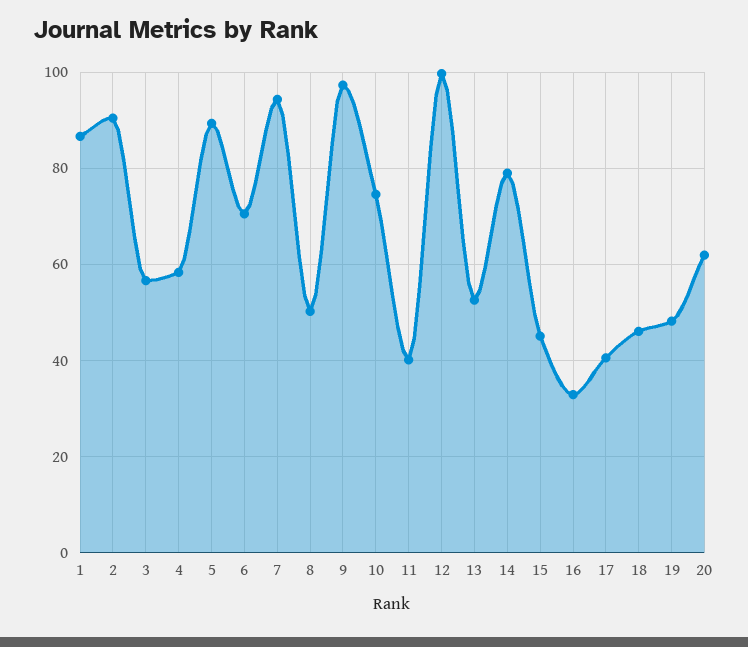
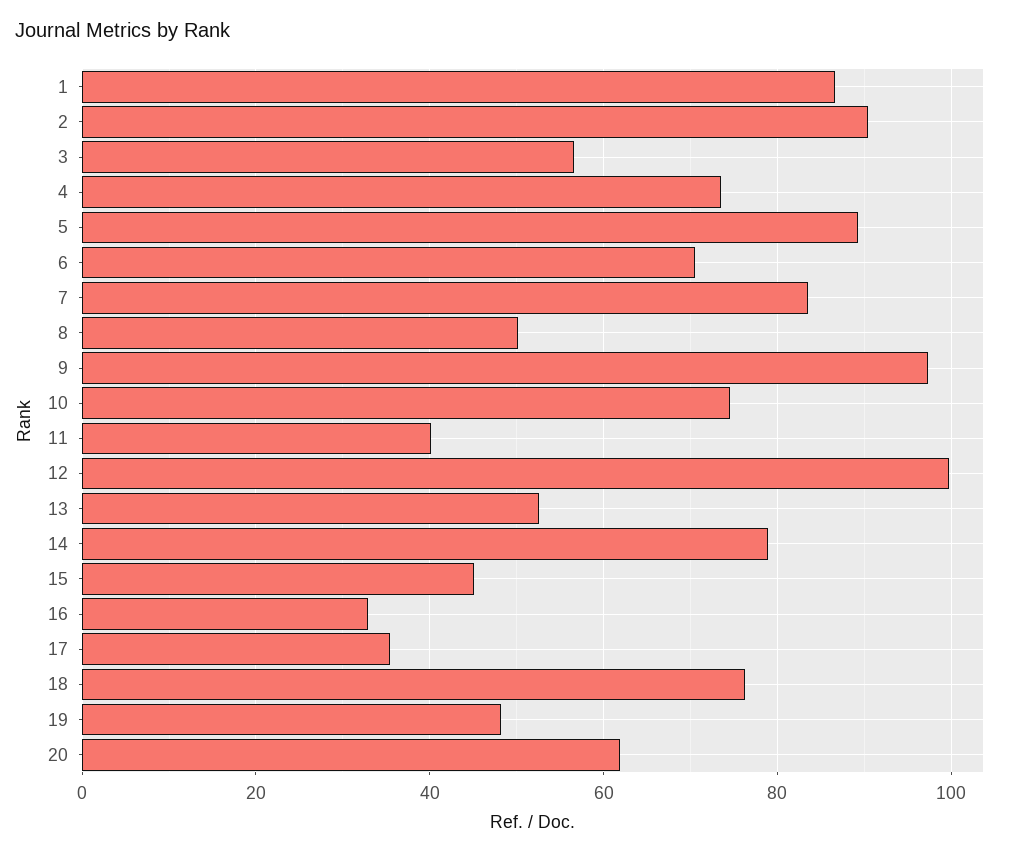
  {
    "1": 86,
    "2": 90,
    "3": 56,
-   "4": 58,
+   "4": 74,
    "5": 90,
    "6": 70,
-   "7": 94,
+   "7": 84,
    "8": 50,
    "9": 98,
    "10": 74,
    "11": 40,
    "12": 100,
    "13": 52,
    "14": 78,
    "15": 46,
    "16": 32,
-   "17": 40,
+   "17": 36,
-   "18": 46,
+   "18": 76,
    "19": 48,
    "20": 62
  }

